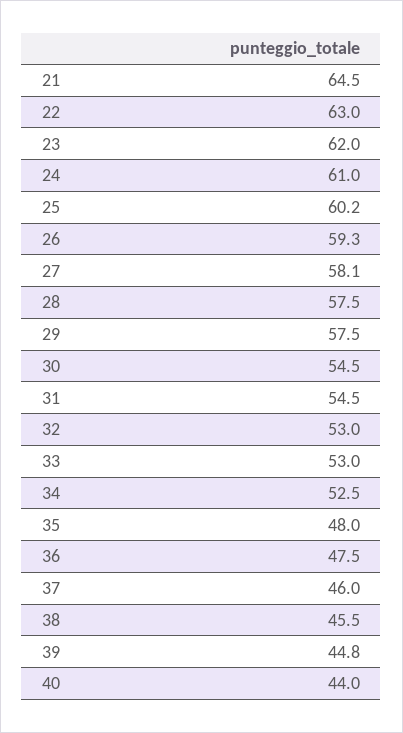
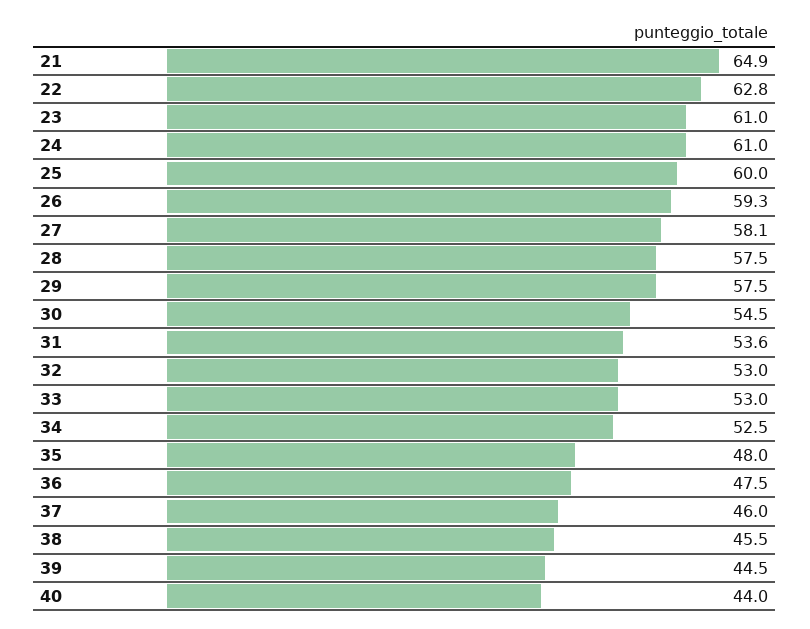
  {
-   "21": 64.5,
+   "21": 64.9,
-   "22": 63,
+   "22": 62.8,
-   "23": 62,
+   "23": 61,
    "24": 61,
-   "25": 60.2,
+   "25": 60,
    "26": 59.3,
    "27": 58.1,
    "28": 57.5,
    "29": 57.5,
    "30": 54.5,
-   "31": 54.5,
+   "31": 53.6,
    "32": 53,
    "33": 53,
    "34": 52.5,
    "35": 48,
    "36": 47.5,
    "37": 46,
    "38": 45.5,
-   "39": 44.8,
+   "39": 44.5,
    "40": 44
  }

